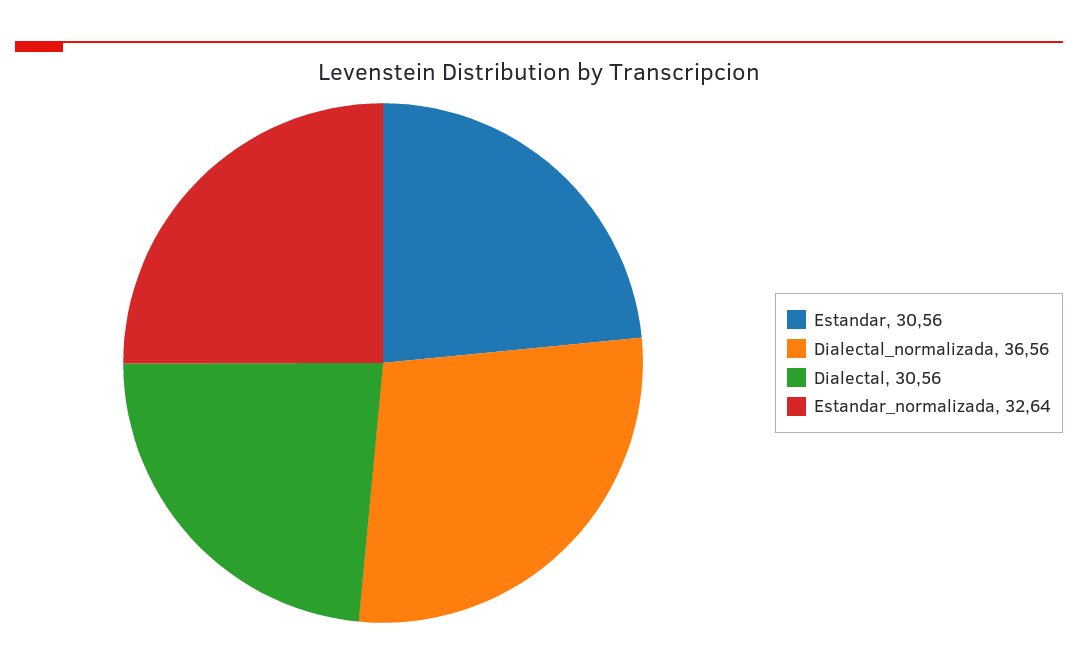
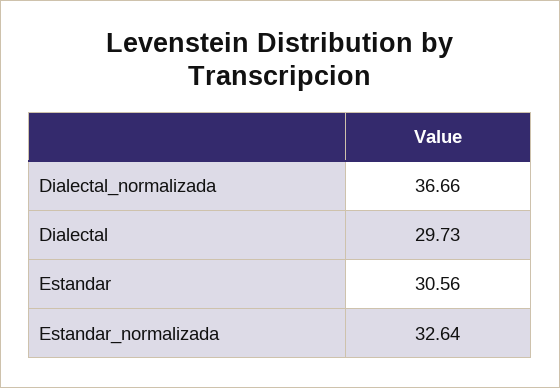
  {
    "Estandar": 30.56,
-   "Dialectal_normalizada": 36.56,
+   "Dialectal_normalizada": 36.66,
-   "Dialectal": 30.56,
+   "Dialectal": 29.73,
    "Estandar_normalizada": 32.64
  }

